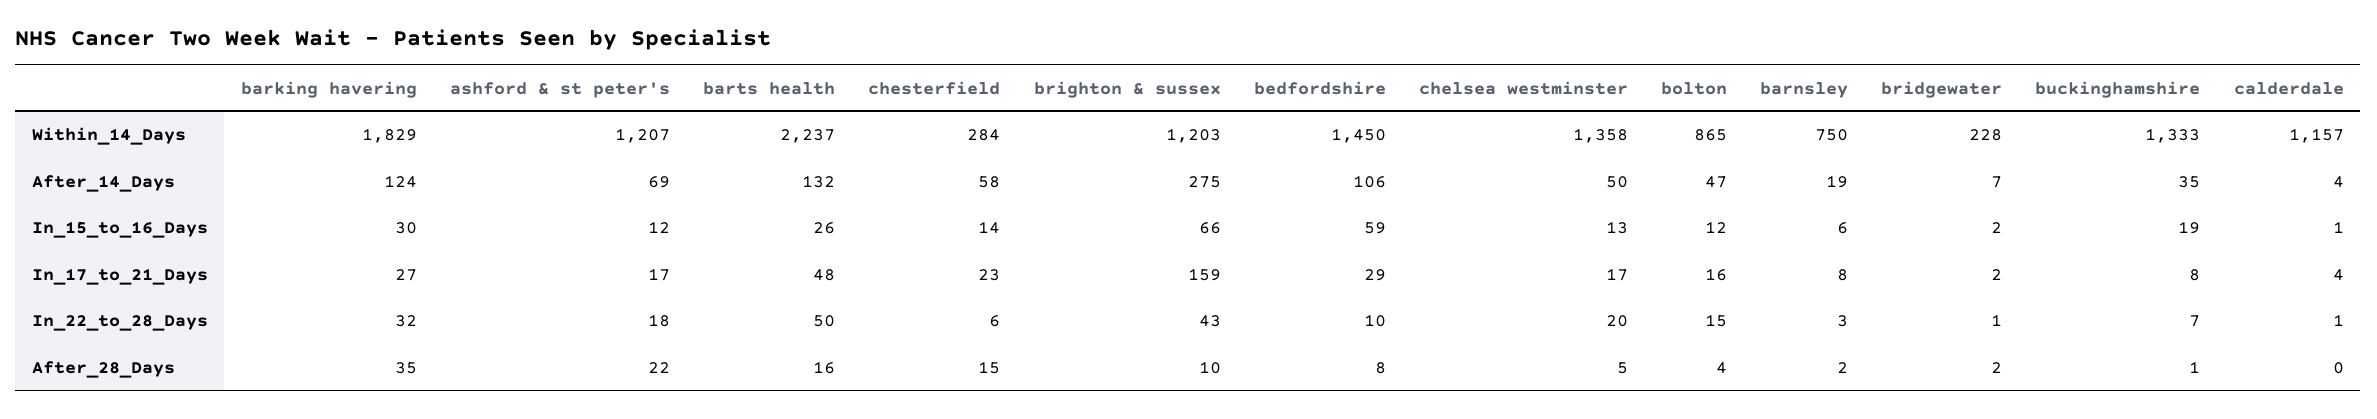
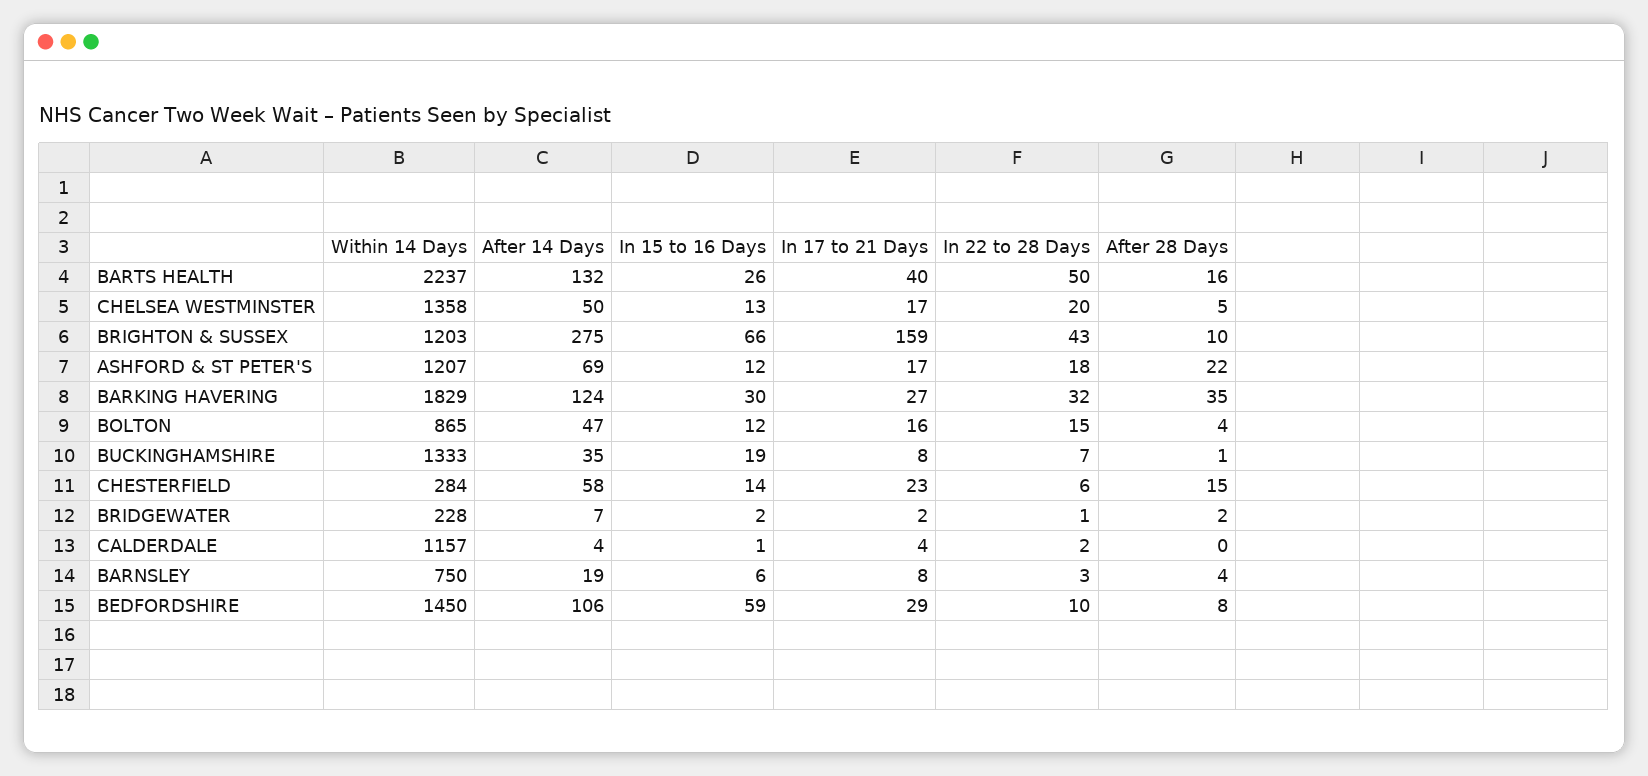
  {
    "barking havering": {
      "Within_14_Days": 1829,
      "After_14_Days": 124,
      "In_15_to_16_Days": 30,
      "In_17_to_21_Days": 27,
      "In_22_to_28_Days": 32,
      "After_28_Days": 35
    },
    "ashford & st peter's": {
      "Within_14_Days": 1207,
      "After_14_Days": 69,
      "In_15_to_16_Days": 12,
      "In_17_to_21_Days": 17,
      "In_22_to_28_Days": 18,
      "After_28_Days": 22
    },
    "barts health": {
      "Within_14_Days": 2237,
      "After_14_Days": 132,
      "In_15_to_16_Days": 26,
-     "In_17_to_21_Days": 48,
+     "In_17_to_21_Days": 40,
      "In_22_to_28_Days": 50,
      "After_28_Days": 16
    },
    "chesterfield": {
      "Within_14_Days": 284,
      "After_14_Days": 58,
      "In_15_to_16_Days": 14,
      "In_17_to_21_Days": 23,
      "In_22_to_28_Days": 6,
      "After_28_Days": 15
    },
    "brighton & sussex": {
      "Within_14_Days": 1203,
      "After_14_Days": 275,
      "In_15_to_16_Days": 66,
      "In_17_to_21_Days": 159,
      "In_22_to_28_Days": 43,
      "After_28_Days": 10
    },
    "bedfordshire": {
      "Within_14_Days": 1450,
      "After_14_Days": 106,
      "In_15_to_16_Days": 59,
      "In_17_to_21_Days": 29,
      "In_22_to_28_Days": 10,
      "After_28_Days": 8
    },
    "chelsea westminster": {
      "Within_14_Days": 1358,
      "After_14_Days": 50,
      "In_15_to_16_Days": 13,
      "In_17_to_21_Days": 17,
      "In_22_to_28_Days": 20,
      "After_28_Days": 5
    },
    "bolton": {
      "Within_14_Days": 865,
      "After_14_Days": 47,
      "In_15_to_16_Days": 12,
      "In_17_to_21_Days": 16,
      "In_22_to_28_Days": 15,
      "After_28_Days": 4
    },
    "barnsley": {
      "Within_14_Days": 750,
      "After_14_Days": 19,
      "In_15_to_16_Days": 6,
      "In_17_to_21_Days": 8,
      "In_22_to_28_Days": 3,
-     "After_28_Days": 2
+     "After_28_Days": 4
    },
    "bridgewater": {
      "Within_14_Days": 228,
      "After_14_Days": 7,
      "In_15_to_16_Days": 2,
      "In_17_to_21_Days": 2,
      "In_22_to_28_Days": 1,
      "After_28_Days": 2
    },
    "buckinghamshire": {
      "Within_14_Days": 1333,
      "After_14_Days": 35,
      "In_15_to_16_Days": 19,
      "In_17_to_21_Days": 8,
      "In_22_to_28_Days": 7,
      "After_28_Days": 1
    },
    "calderdale": {
      "Within_14_Days": 1157,
      "After_14_Days": 4,
      "In_15_to_16_Days": 1,
      "In_17_to_21_Days": 4,
-     "In_22_to_28_Days": 1,
+     "In_22_to_28_Days": 2,
      "After_28_Days": 0
    }
  }

